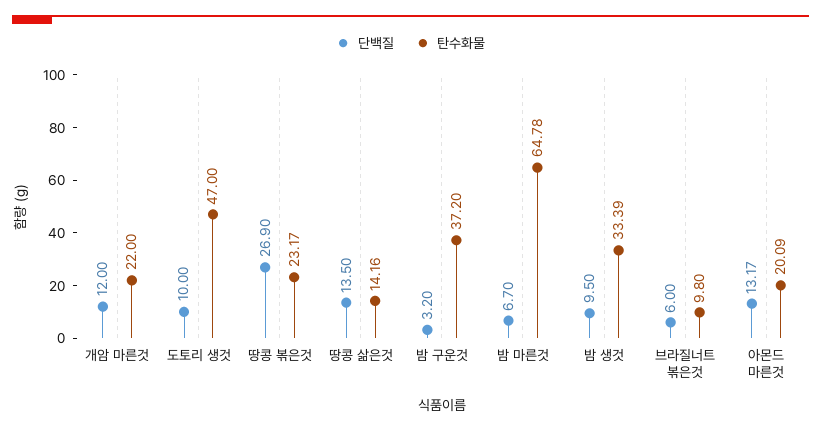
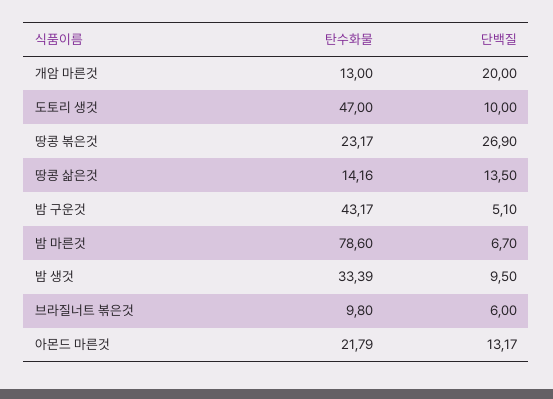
  {
    "단백질": {
-     "개암 마른것": 12,
+     "개암 마른것": 20,
      "도토리 생것": 10,
      "땅콩 볶은것": 26.9,
      "땅콩 삶은것": 13.5,
-     "밤 구운것": 3.2,
+     "밤 구운것": 5.1,
      "밤 마른것": 6.7,
      "밤 생것": 9.5,
      "브라질너트 볶은것": 6,
      "아몬드 마른것": 13.17
    },
    "탄수화물": {
-     "개암 마른것": 22,
+     "개암 마른것": 13,
      "도토리 생것": 47,
      "땅콩 볶은것": 23.17,
      "땅콩 삶은것": 14.16,
-     "밤 구운것": 37.2,
+     "밤 구운것": 43.17,
-     "밤 마른것": 64.78,
+     "밤 마른것": 78.6,
      "밤 생것": 33.39,
      "브라질너트 볶은것": 9.8,
-     "아몬드 마른것": 20.09
+     "아몬드 마른것": 21.79
    }
  }

